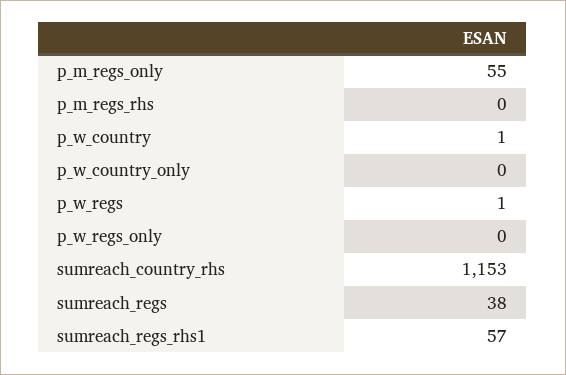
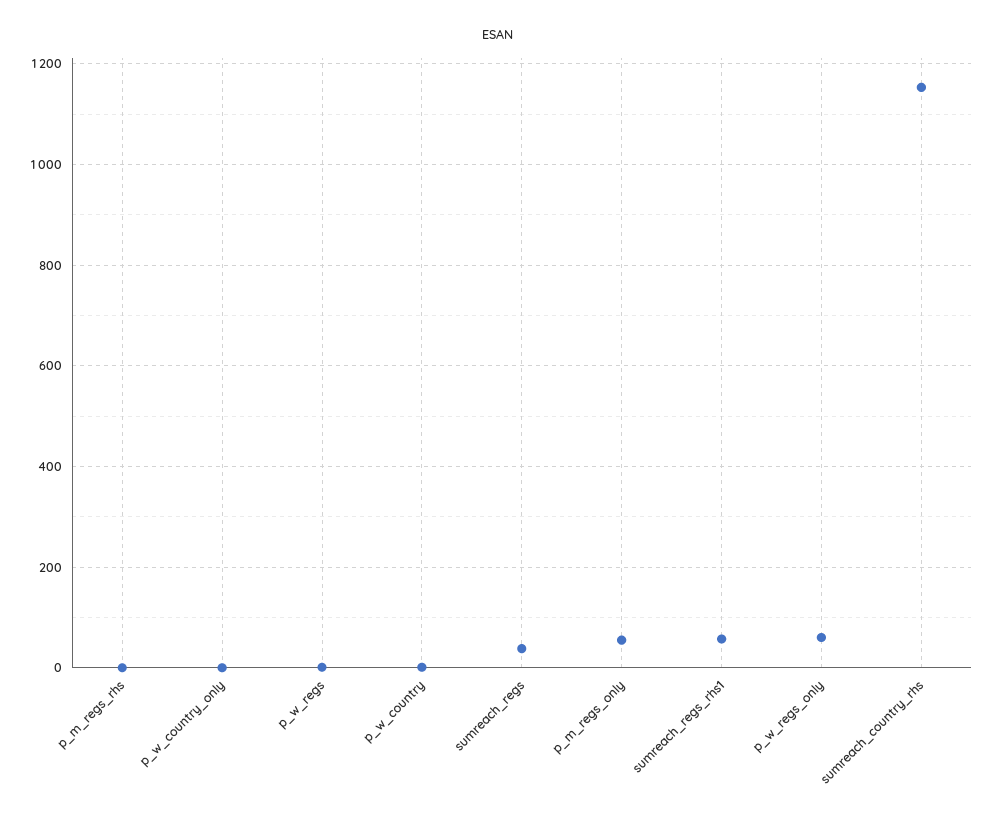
  {
    "p_m_regs_only": 55,
    "p_m_regs_rhs": 0,
    "p_w_country": 1,
    "p_w_country_only": 0,
    "p_w_regs": 1,
-   "p_w_regs_only": 0,
+   "p_w_regs_only": 60,
    "sumreach_country_rhs": 1153,
    "sumreach_regs": 38,
    "sumreach_regs_rhs1": 57
  }

